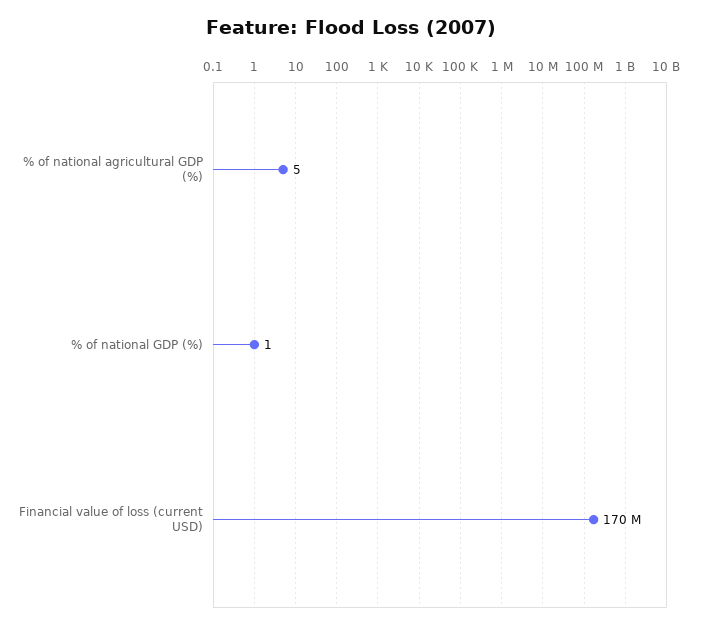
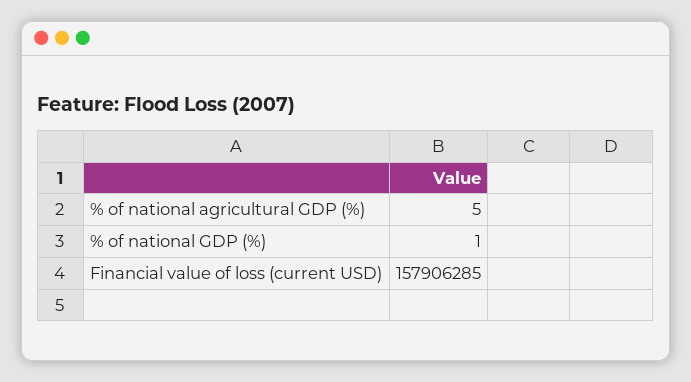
  {
    "% of national agricultural GDP (%)": 5,
    "% of national GDP (%)": 1,
-   "Financial value of loss (current USD)": 170000000
+   "Financial value of loss (current USD)": 157906285
  }

